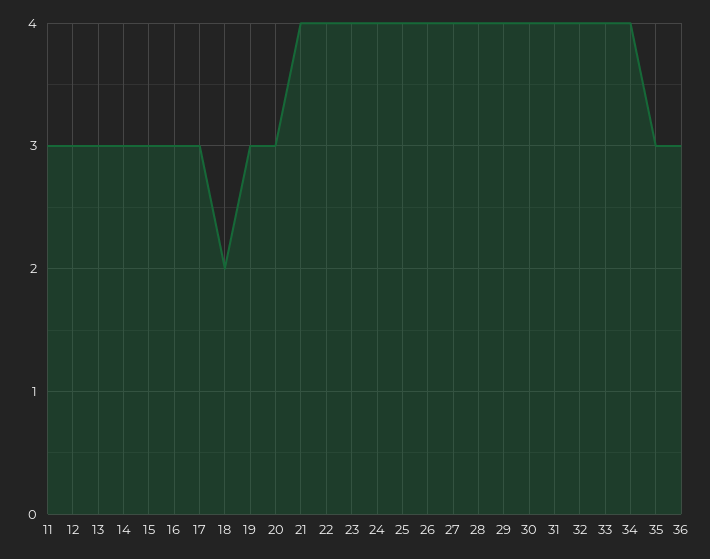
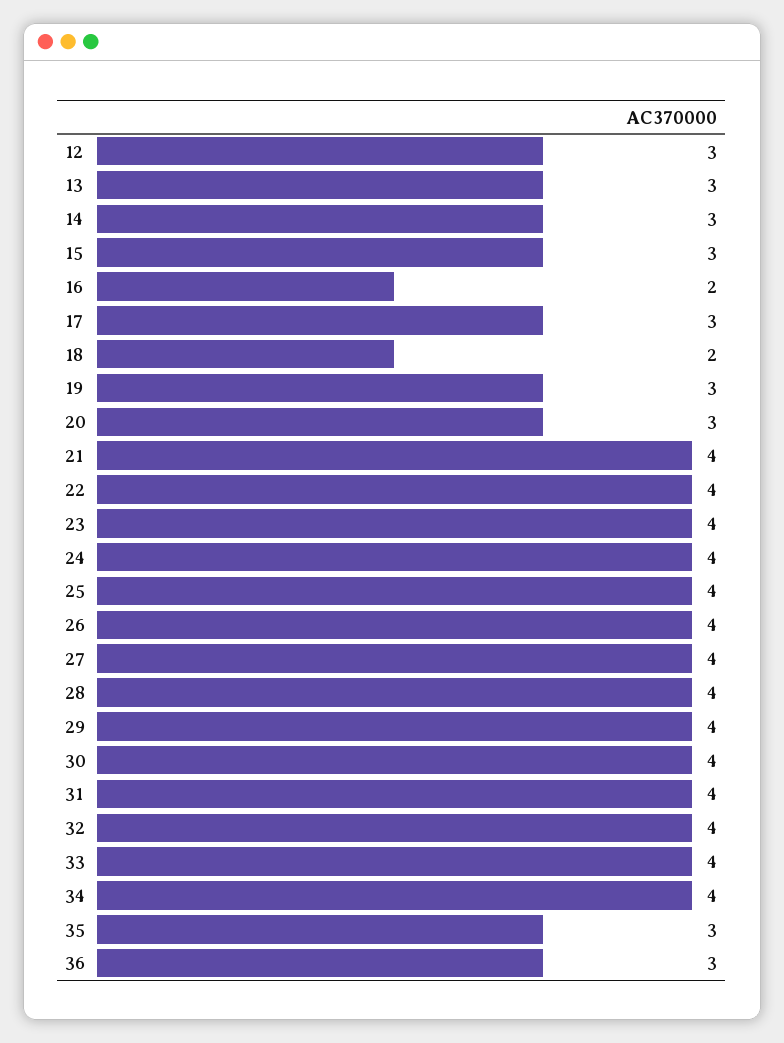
  {
-   "11": 3,
    "12": 3,
    "13": 3,
    "14": 3,
    "15": 3,
-   "16": 3,
+   "16": 2,
    "17": 3,
    "18": 2,
    "19": 3,
    "20": 3,
    "21": 4,
    "22": 4,
    "23": 4,
    "24": 4,
    "25": 4,
    "26": 4,
    "27": 4,
    "28": 4,
    "29": 4,
    "30": 4,
    "31": 4,
    "32": 4,
    "33": 4,
    "34": 4,
    "35": 3,
    "36": 3
  }

